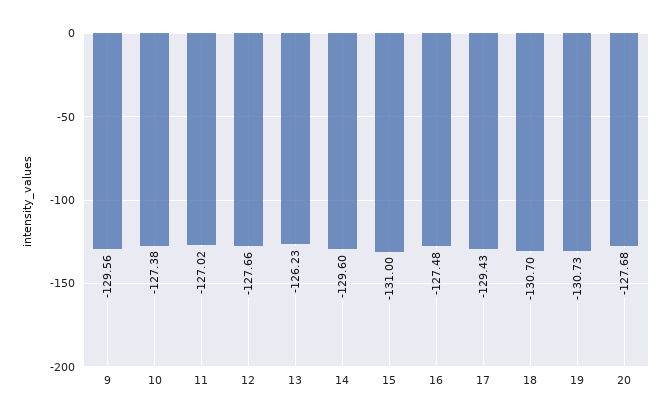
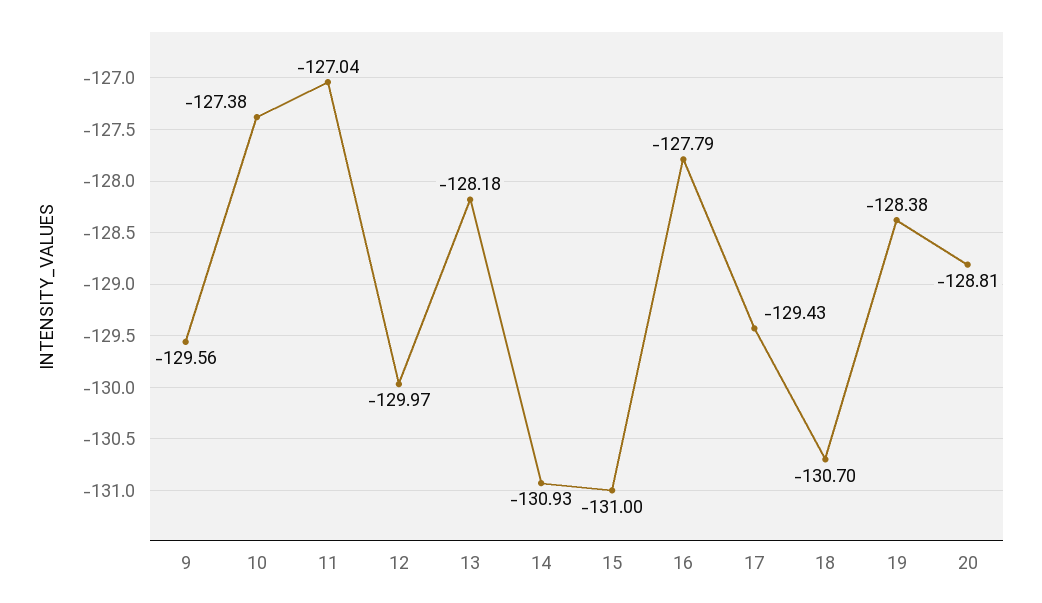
  {
    "9": -129.56,
    "10": -127.38,
-   "11": -127.02,
+   "11": -127.04,
-   "12": -127.66,
+   "12": -129.97,
-   "13": -126.23,
+   "13": -128.18,
-   "14": -129.6,
+   "14": -130.93,
    "15": -131,
-   "16": -127.48,
+   "16": -127.79,
    "17": -129.43,
    "18": -130.7,
-   "19": -130.73,
+   "19": -128.38,
-   "20": -127.68
+   "20": -128.81
  }

